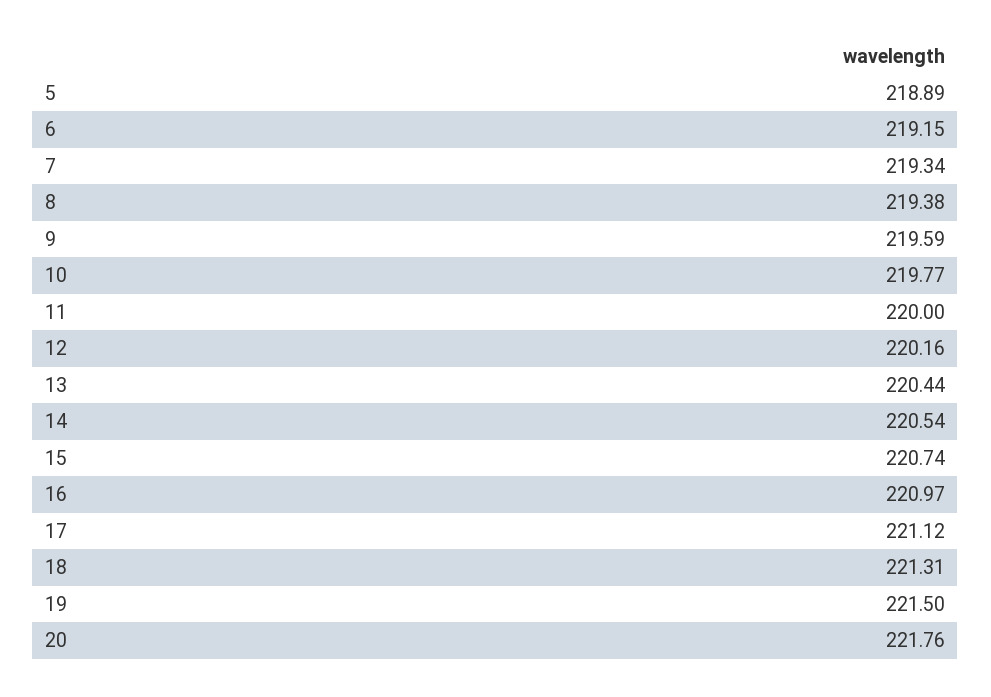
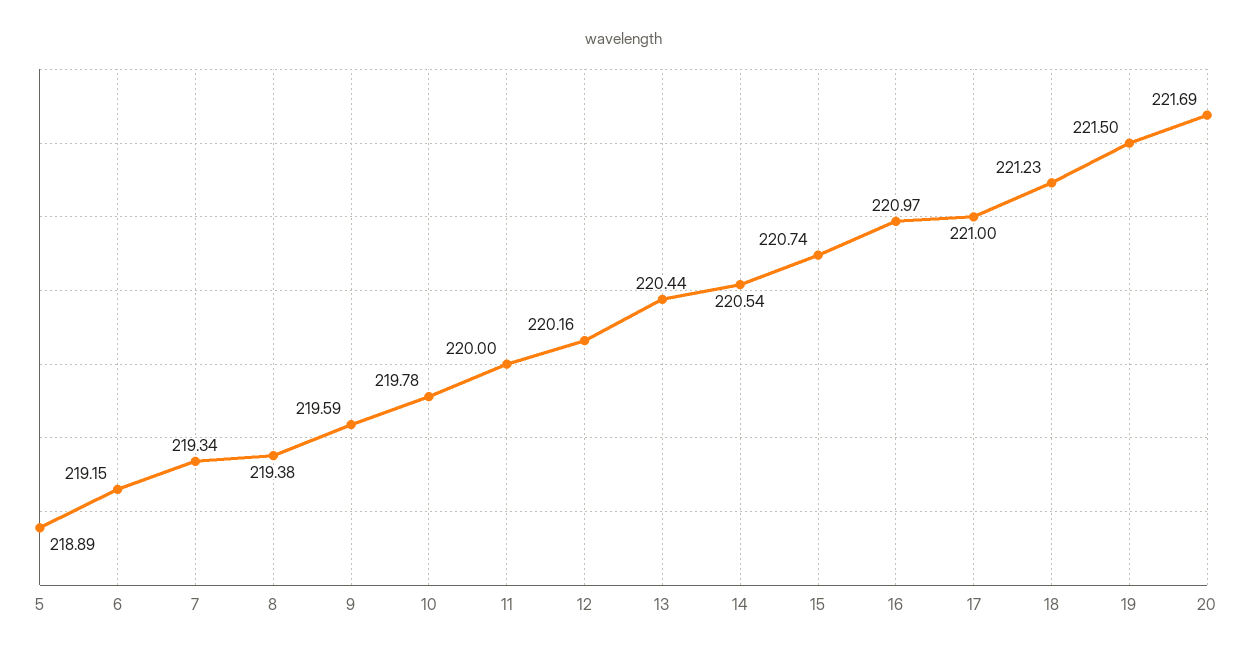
  {
    "5": 218.89,
    "6": 219.15,
    "7": 219.34,
    "8": 219.38,
    "9": 219.59,
-   "10": 219.77,
+   "10": 219.78,
    "11": 220,
    "12": 220.16,
    "13": 220.44,
    "14": 220.54,
    "15": 220.74,
    "16": 220.97,
-   "17": 221.12,
+   "17": 221,
-   "18": 221.31,
+   "18": 221.23,
    "19": 221.5,
-   "20": 221.76
+   "20": 221.69
  }

